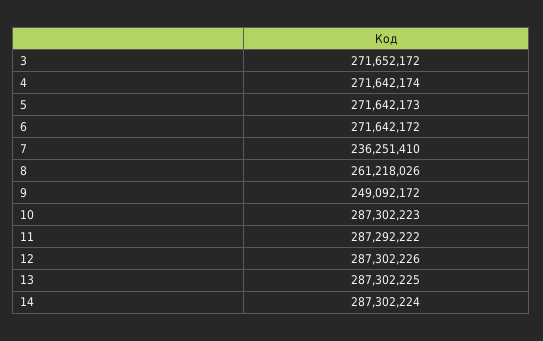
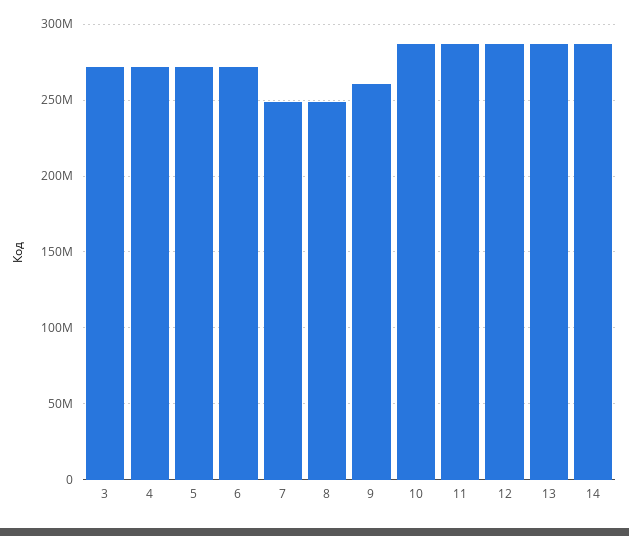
  {
    "3": 271652172,
    "4": 271642174,
    "5": 271642173,
    "6": 271642172,
-   "7": 236251410,
+   "7": 250000000,
-   "8": 261218026,
+   "8": 250000000,
-   "9": 249092172,
+   "9": 260000000,
    "10": 287302223,
    "11": 287292222,
    "12": 287302226,
    "13": 287302225,
    "14": 287302224
  }

